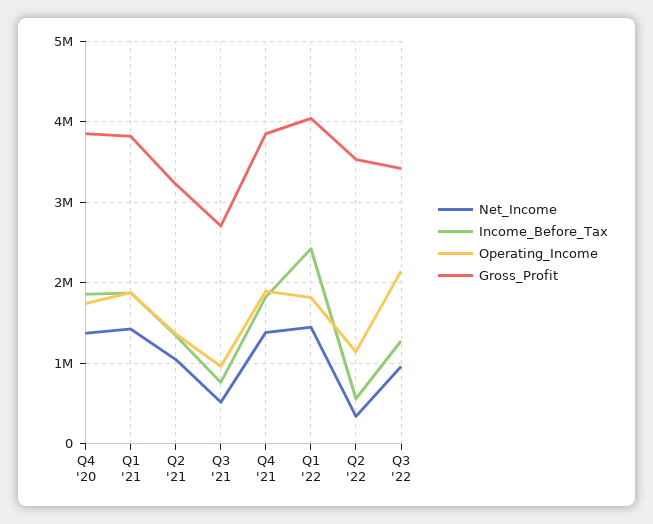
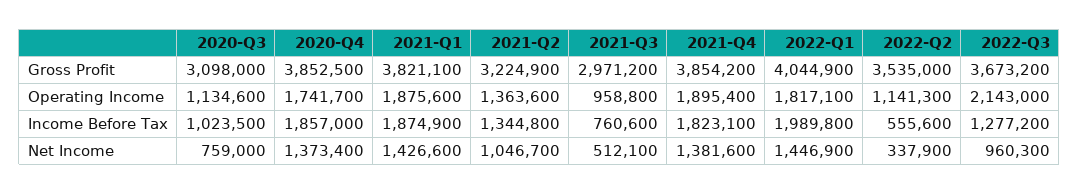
  {
    "Net_Income": {
      "Q4 '20": 1373400,
      "Q1 '21": 1426600,
      "Q2 '21": 1046700,
      "Q3 '21": 512100,
      "Q4 '21": 1381600,
      "Q1 '22": 1446900,
      "Q2 '22": 337900,
-     "Q3 '22": 960300
+     "Q3 '22": 960300,
+     "2020-Q3": 759000
    },
    "Income_Before_Tax": {
      "Q4 '20": 1857000,
      "Q1 '21": 1874900,
      "Q2 '21": 1344800,
      "Q3 '21": 760600,
      "Q4 '21": 1823100,
-     "Q1 '22": 2400000,
+     "Q1 '22": 1989800,
      "Q2 '22": 555600,
-     "Q3 '22": 1277200
+     "Q3 '22": 1277200,
+     "2020-Q3": 1023500
    },
    "Operating_Income": {
      "Q4 '20": 1741700,
      "Q1 '21": 1875600,
      "Q2 '21": 1363600,
      "Q3 '21": 958800,
      "Q4 '21": 1895400,
      "Q1 '22": 1817100,
      "Q2 '22": 1141300,
-     "Q3 '22": 2143000
+     "Q3 '22": 2143000,
+     "2020-Q3": 1134600
    },
    "Gross_Profit": {
      "Q4 '20": 3852500,
      "Q1 '21": 3821100,
      "Q2 '21": 3224900,
-     "Q3 '21": 2700000,
+     "Q3 '21": 2971200,
      "Q4 '21": 3854200,
      "Q1 '22": 4044900,
      "Q2 '22": 3535000,
-     "Q3 '22": 3400000
+     "Q3 '22": 3673200,
+     "2020-Q3": 3098000
    }
  }

